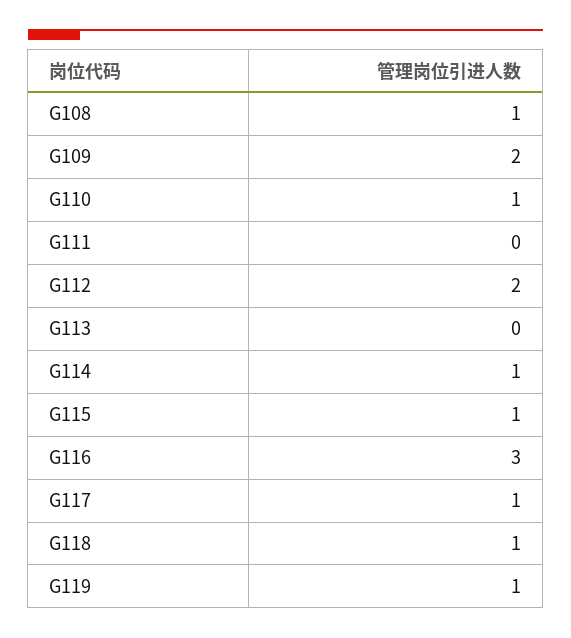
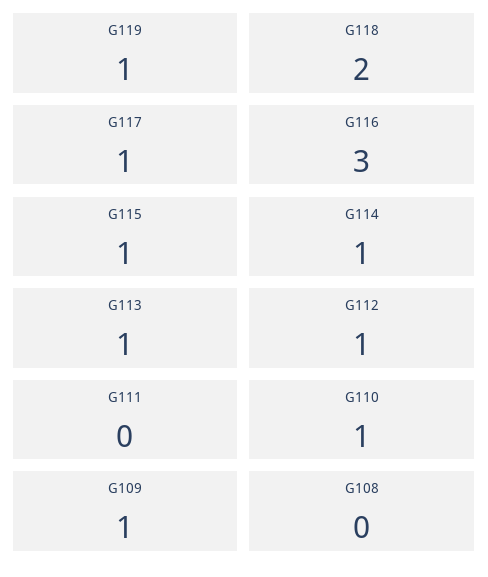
  {
-   "G108": 1,
+   "G108": 0,
-   "G109": 2,
+   "G109": 1,
    "G110": 1,
    "G111": 0,
-   "G112": 2,
+   "G112": 1,
-   "G113": 0,
+   "G113": 1,
    "G114": 1,
    "G115": 1,
    "G116": 3,
    "G117": 1,
-   "G118": 1,
+   "G118": 2,
    "G119": 1
  }

